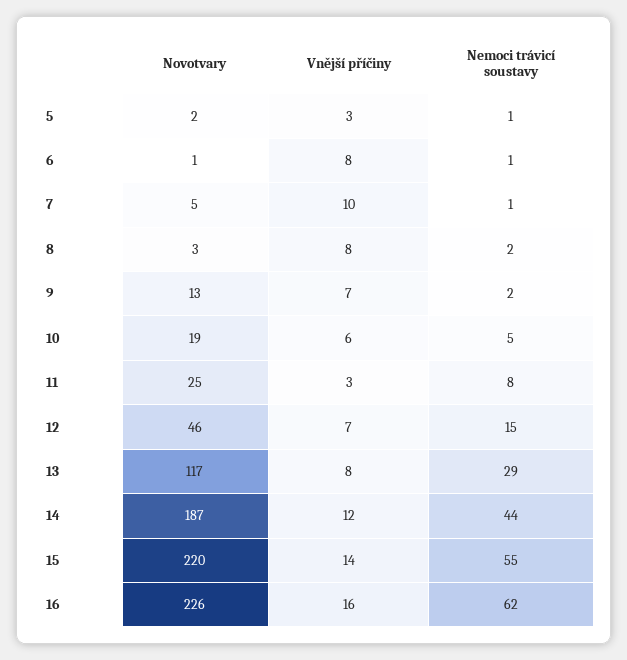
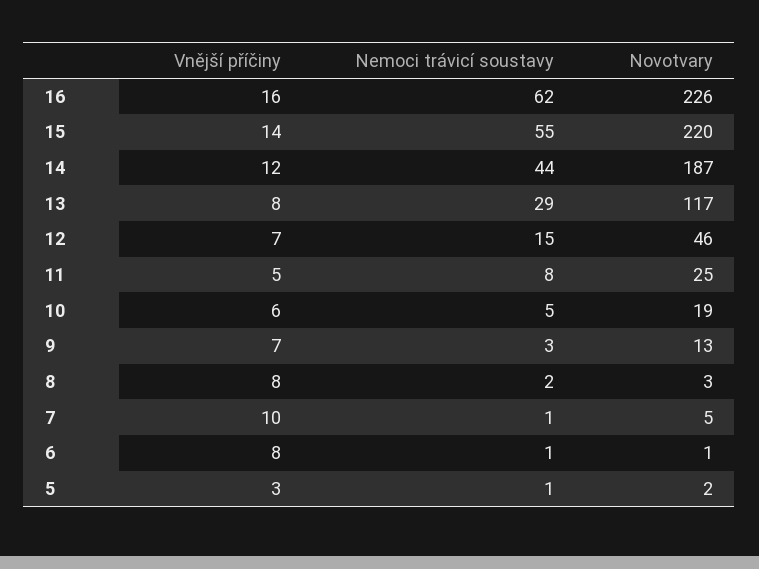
  {
    "Novotvary": {
      "5": 2,
      "6": 1,
      "7": 5,
      "8": 3,
      "9": 13,
      "10": 19,
      "11": 25,
      "12": 46,
      "13": 117,
      "14": 187,
      "15": 220,
      "16": 226
    },
    "Vnější příčiny": {
      "5": 3,
      "6": 8,
      "7": 10,
      "8": 8,
      "9": 7,
      "10": 6,
-     "11": 3,
+     "11": 5,
      "12": 7,
      "13": 8,
      "14": 12,
      "15": 14,
      "16": 16
    },
    "Nemoci trávicí soustavy": {
      "5": 1,
      "6": 1,
      "7": 1,
      "8": 2,
-     "9": 2,
+     "9": 3,
      "10": 5,
      "11": 8,
      "12": 15,
      "13": 29,
      "14": 44,
      "15": 55,
      "16": 62
    }
  }

